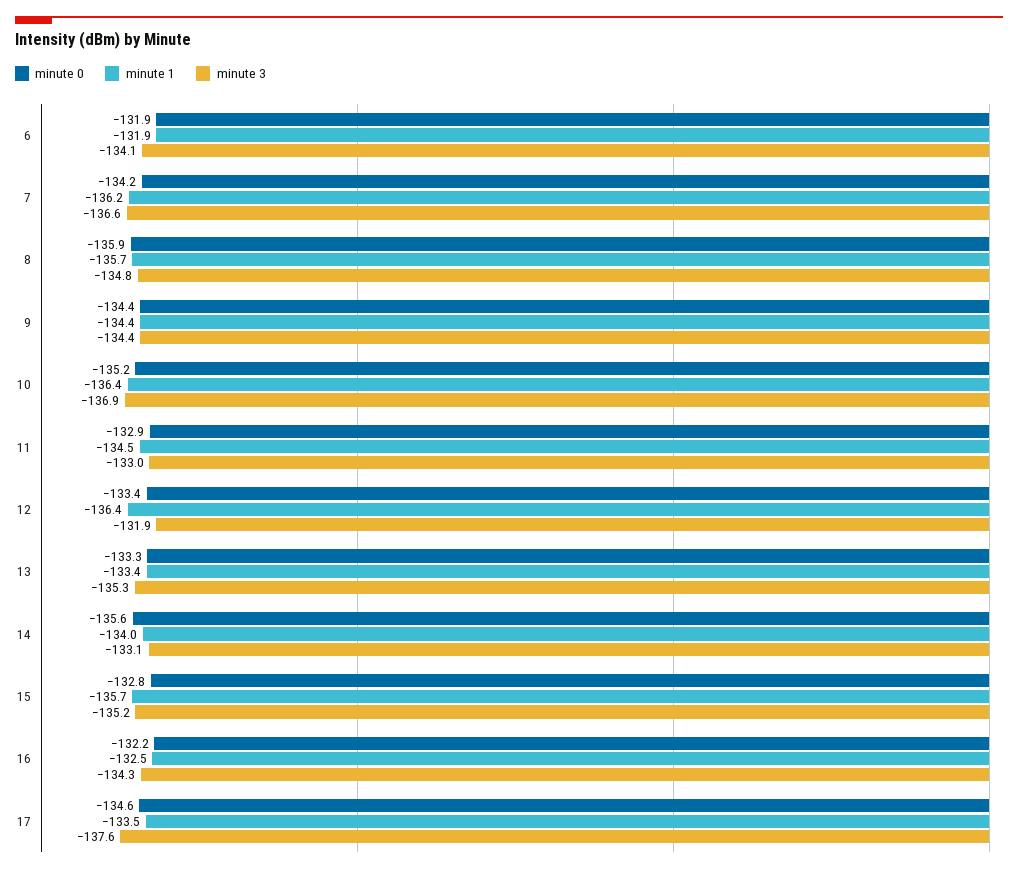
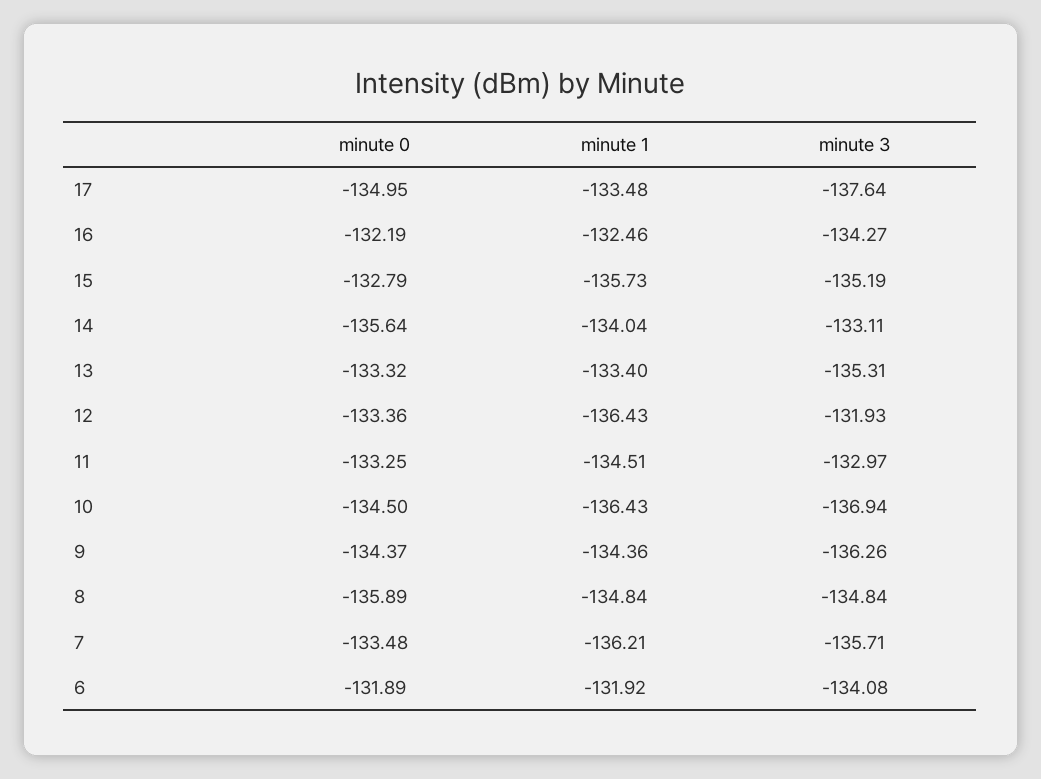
  {
    "minute 0": {
      "6": -131.89,
-     "7": -134.2,
+     "7": -133.48,
      "8": -135.89,
      "9": -134.37,
-     "10": -135.2,
+     "10": -134.5,
-     "11": -132.9,
+     "11": -133.25,
      "12": -133.36,
      "13": -133.32,
      "14": -135.64,
      "15": -132.79,
      "16": -132.19,
-     "17": -134.6
+     "17": -134.95
    },
    "minute 1": {
      "6": -131.92,
      "7": -136.21,
-     "8": -135.7,
+     "8": -134.84,
      "9": -134.36,
      "10": -136.43,
      "11": -134.51,
      "12": -136.43,
      "13": -133.4,
      "14": -134.04,
      "15": -135.73,
      "16": -132.46,
      "17": -133.48
    },
    "minute 3": {
      "6": -134.08,
-     "7": -136.6,
+     "7": -135.71,
      "8": -134.84,
-     "9": -134.4,
+     "9": -136.26,
      "10": -136.94,
      "11": -132.97,
      "12": -131.93,
      "13": -135.31,
      "14": -133.11,
      "15": -135.19,
      "16": -134.27,
      "17": -137.64
    }
  }

